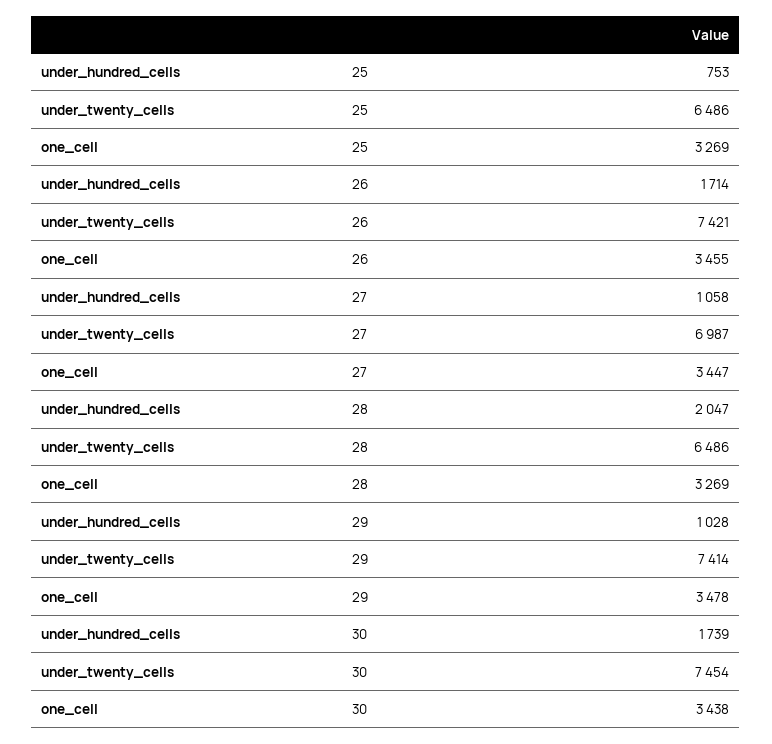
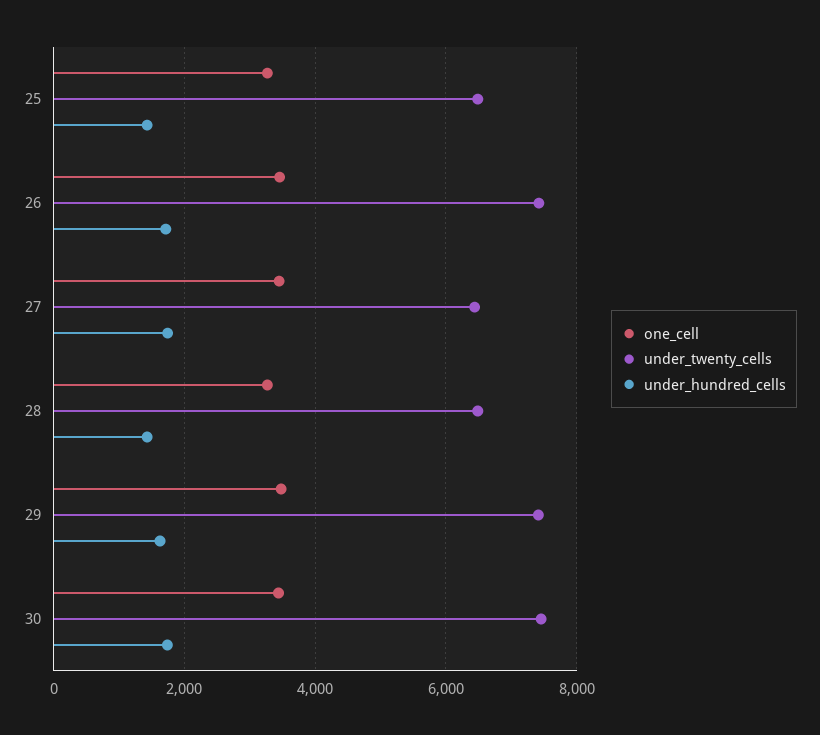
  {
    "under_hundred_cells": {
-     "25": 753,
+     "25": 1400,
      "26": 1714,
-     "27": 1058,
+     "27": 1800,
-     "28": 2047,
+     "28": 1400,
-     "29": 1028,
+     "29": 1600,
      "30": 1739
    },
    "under_twenty_cells": {
      "25": 6486,
      "26": 7421,
-     "27": 6987,
+     "27": 6400,
      "28": 6486,
      "29": 7414,
      "30": 7454
    },
    "one_cell": {
      "25": 3269,
      "26": 3455,
      "27": 3447,
      "28": 3269,
      "29": 3478,
      "30": 3438
    }
  }

